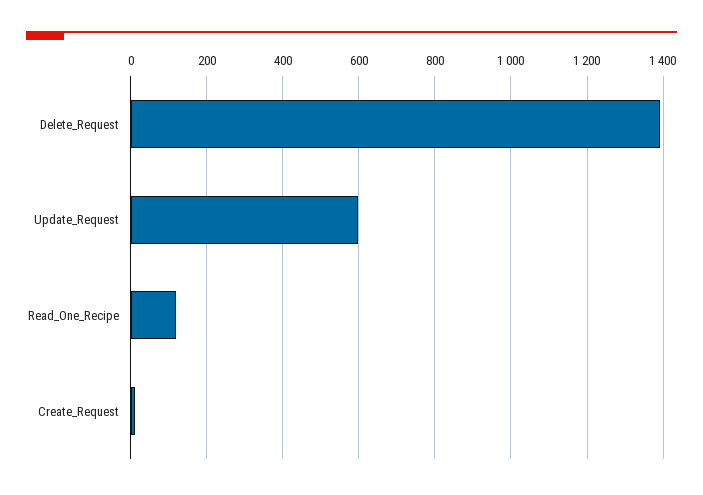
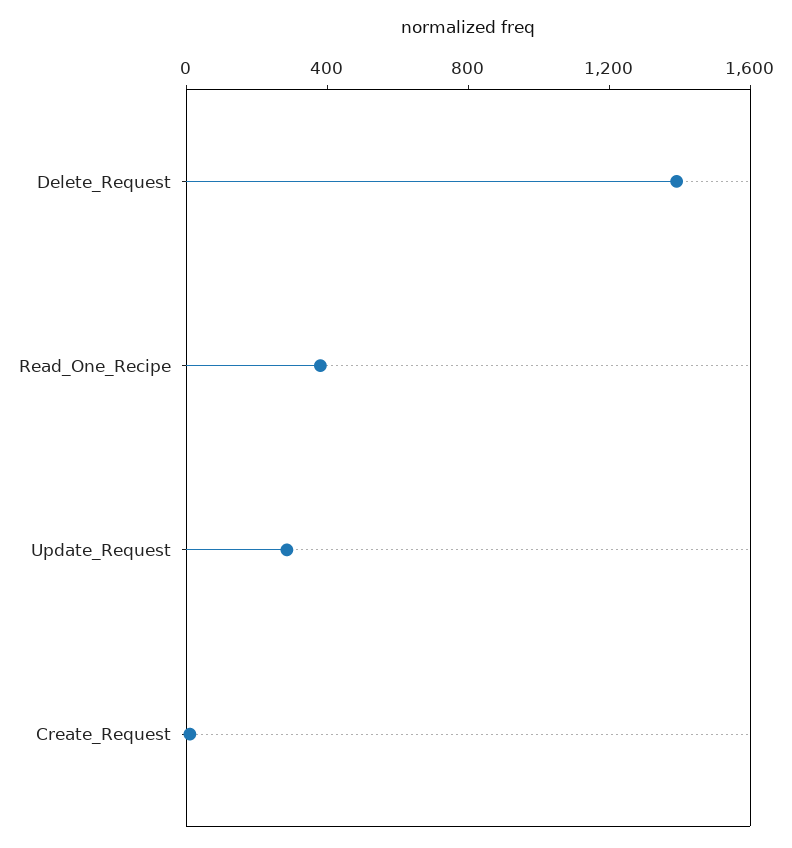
  {
    "Delete_Request": 1400,
-   "Update_Request": 600,
+   "Update_Request": 300,
-   "Read_One_Recipe": 120,
+   "Read_One_Recipe": 400,
    "Create_Request": 20
  }

